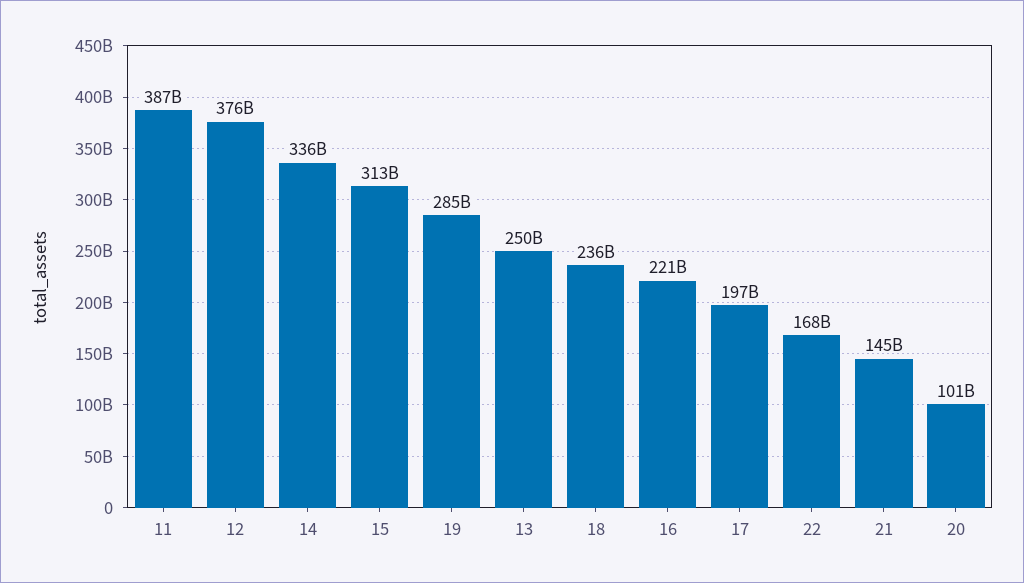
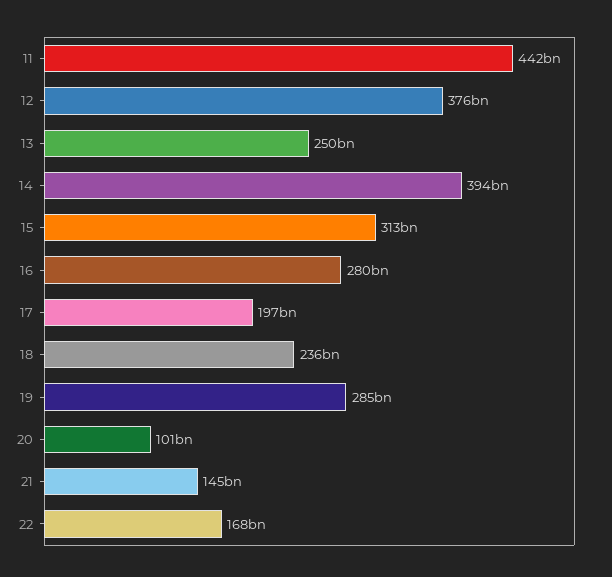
  {
-   "11": 387000000000,
+   "11": 442000000000,
    "12": 376000000000,
-   "14": 336000000000,
+   "14": 394000000000,
    "15": 313000000000,
    "19": 285000000000,
    "13": 250000000000,
    "18": 236000000000,
-   "16": 221000000000,
+   "16": 280000000000,
    "17": 197000000000,
    "22": 168000000000,
    "21": 145000000000,
    "20": 101000000000
  }

